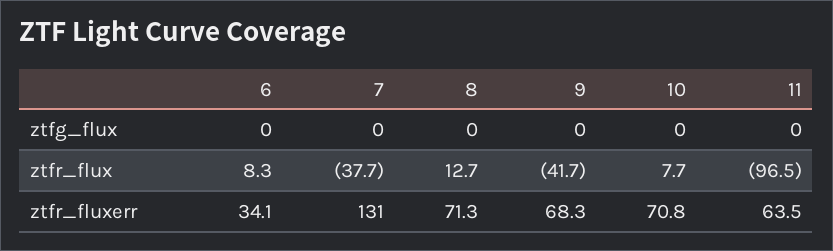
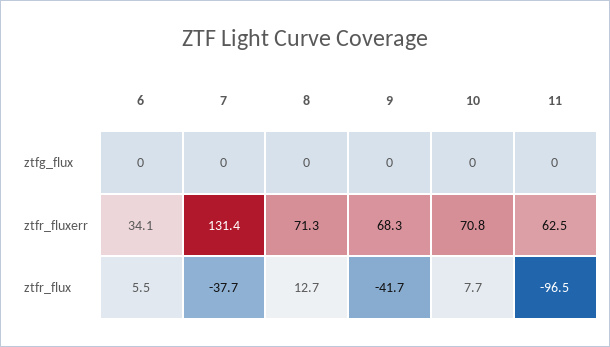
  {
    "6": {
      "ztfg_flux": 0,
-     "ztfr_flux": 8.3,
+     "ztfr_flux": 5.5,
      "ztfr_fluxerr": 34.1
    },
    "7": {
      "ztfg_flux": 0,
      "ztfr_flux": -37.7,
-     "ztfr_fluxerr": 131
+     "ztfr_fluxerr": 131.4
    },
    "8": {
      "ztfg_flux": 0,
      "ztfr_flux": 12.7,
      "ztfr_fluxerr": 71.3
    },
    "9": {
      "ztfg_flux": 0,
      "ztfr_flux": -41.7,
      "ztfr_fluxerr": 68.3
    },
    "10": {
      "ztfg_flux": 0,
      "ztfr_flux": 7.7,
      "ztfr_fluxerr": 70.8
    },
    "11": {
      "ztfg_flux": 0,
      "ztfr_flux": -96.5,
-     "ztfr_fluxerr": 63.5
+     "ztfr_fluxerr": 62.5
    }
  }

